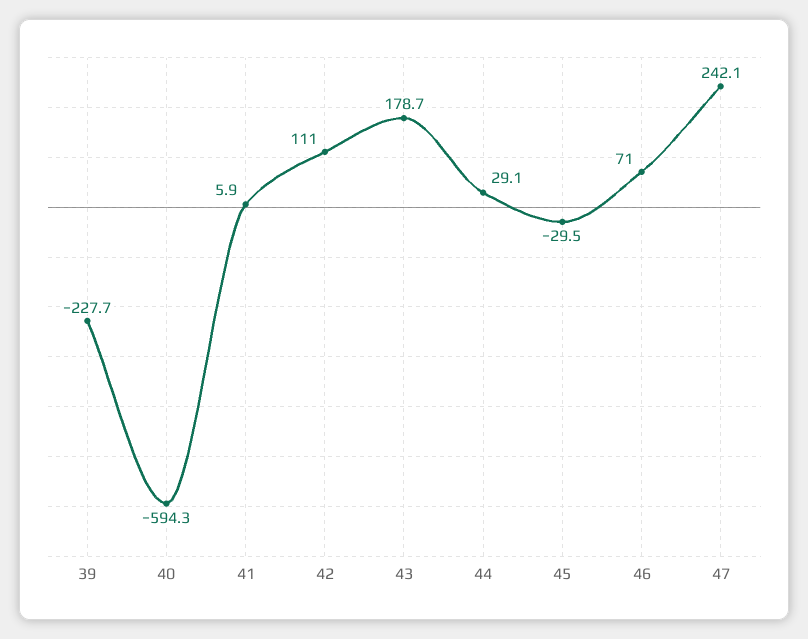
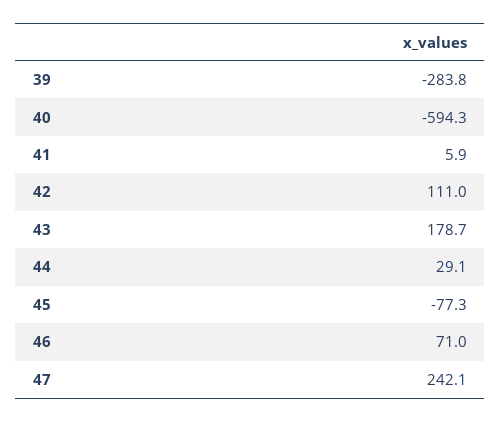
  {
-   "39": -227.7,
+   "39": -283.8,
    "40": -594.3,
    "41": 5.9,
    "42": 111,
    "43": 178.7,
    "44": 29.1,
-   "45": -29.5,
+   "45": -77.3,
    "46": 71,
    "47": 242.1
  }

